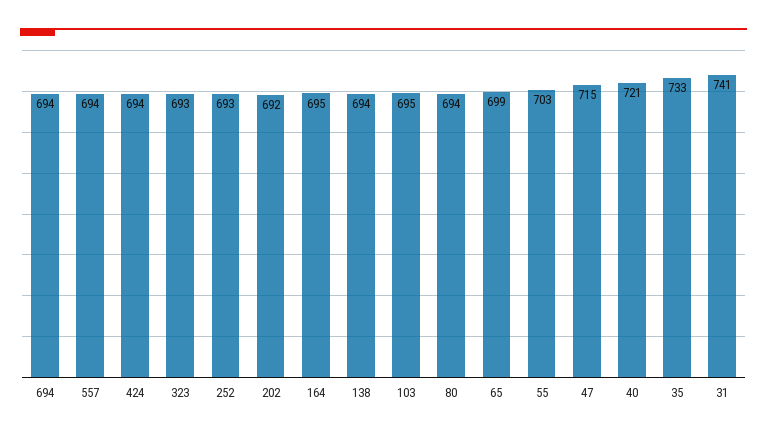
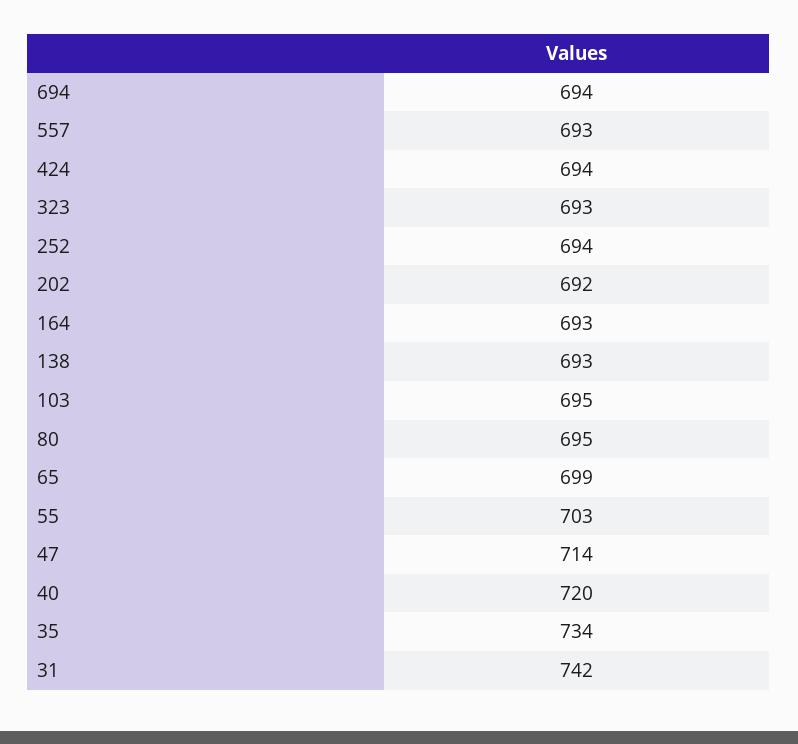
  {
    "694": 694,
-   "557": 694,
+   "557": 693,
    "424": 694,
    "323": 693,
-   "252": 693,
+   "252": 694,
    "202": 692,
-   "164": 695,
+   "164": 693,
-   "138": 694,
+   "138": 693,
    "103": 695,
-   "80": 694,
+   "80": 695,
    "65": 699,
    "55": 703,
-   "47": 715,
+   "47": 714,
-   "40": 721,
+   "40": 720,
-   "35": 733,
+   "35": 734,
-   "31": 741
+   "31": 742
  }

